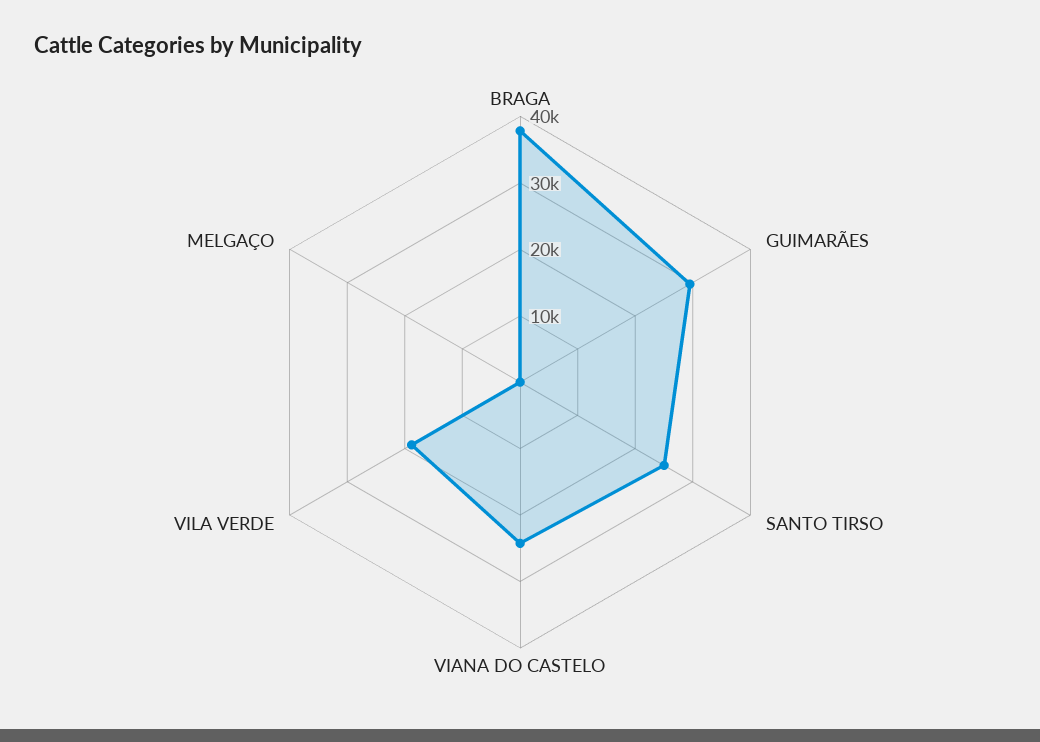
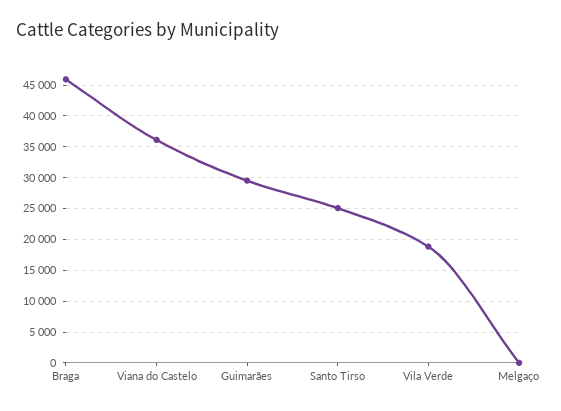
  {
-   "BRAGA": 38000,
+   "BRAGA": 46000,
    "GUIMARÃES": 30000,
    "SANTO TIRSO": 25000,
-   "VIANA DO CASTELO": 24000,
+   "VIANA DO CASTELO": 36000,
    "VILA VERDE": 19000,
    "MELGAÇO": 0
  }

